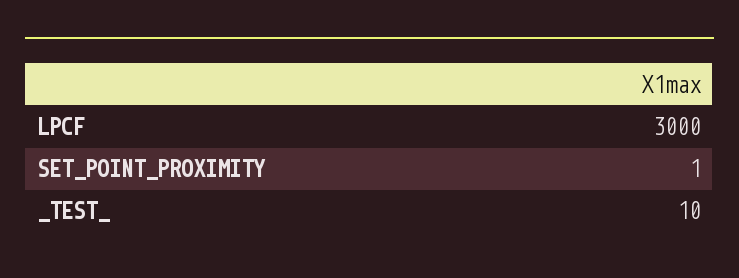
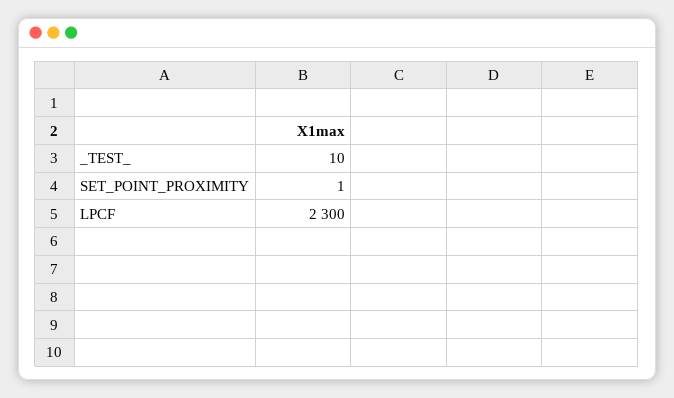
  {
-   "LPCF": 3000,
+   "LPCF": 2300,
    "SET_POINT_PROXIMITY": 1,
    "_TEST_": 10
  }

